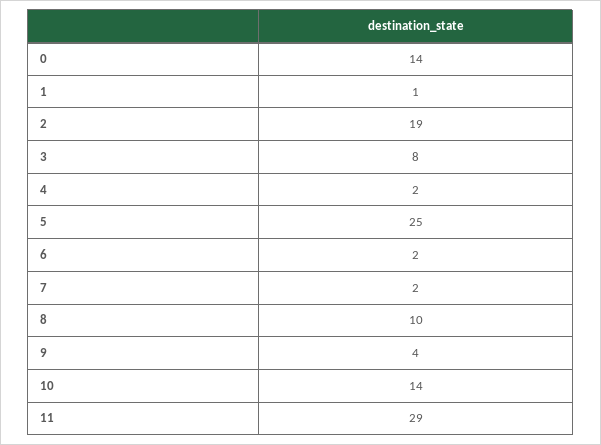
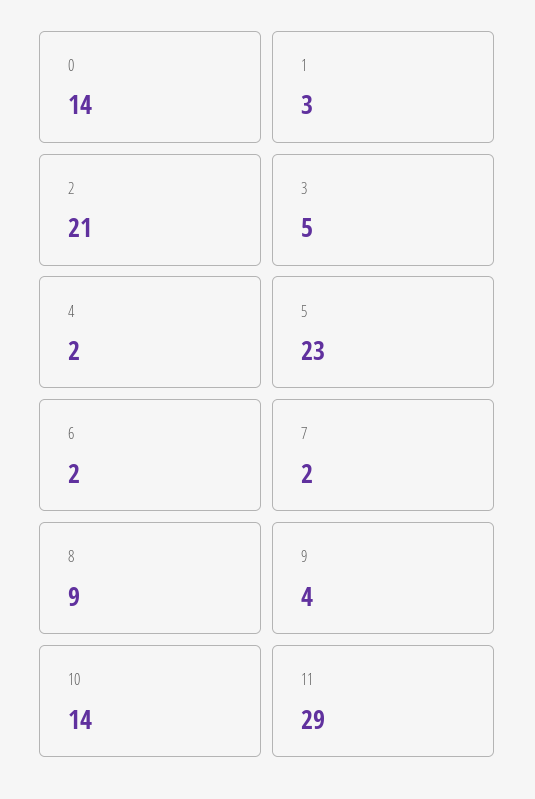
  {
    "0": 14,
-   "1": 1,
+   "1": 3,
-   "2": 19,
+   "2": 21,
-   "3": 8,
+   "3": 5,
    "4": 2,
-   "5": 25,
+   "5": 23,
    "6": 2,
    "7": 2,
-   "8": 10,
+   "8": 9,
    "9": 4,
    "10": 14,
    "11": 29
  }

